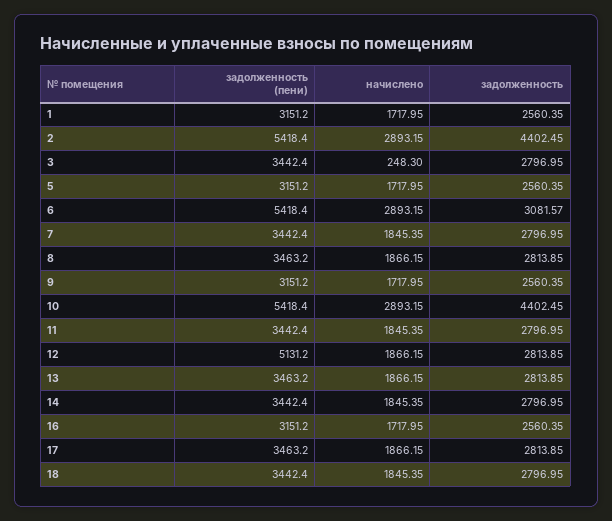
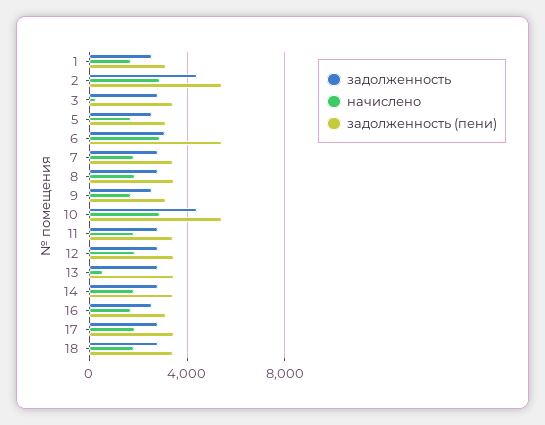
  {
    "задолженность (пени)": {
      "1": 3151.2,
      "2": 5418.4,
      "3": 3442.4,
      "5": 3151.2,
      "6": 5418.4,
      "7": 3442.4,
      "8": 3463.2,
      "9": 3151.2,
      "10": 5418.4,
      "11": 3442.4,
-     "12": 5131.2,
+     "12": 3500,
      "13": 3463.2,
      "14": 3442.4,
      "16": 3151.2,
      "17": 3463.2,
      "18": 3442.4
    },
    "начислено": {
      "1": 1717.95,
      "2": 2893.15,
      "3": 248.3,
      "5": 1717.95,
      "6": 2893.15,
      "7": 1845.35,
      "8": 1866.15,
      "9": 1717.95,
      "10": 2893.15,
      "11": 1845.35,
      "12": 1866.15,
-     "13": 1866.15,
+     "13": 500,
      "14": 1845.35,
      "16": 1717.95,
      "17": 1866.15,
      "18": 1845.35
    },
    "задолженность": {
      "1": 2560.35,
      "2": 4402.45,
      "3": 2796.95,
      "5": 2560.35,
      "6": 3081.57,
      "7": 2796.95,
      "8": 2813.85,
      "9": 2560.35,
      "10": 4402.45,
      "11": 2796.95,
      "12": 2813.85,
      "13": 2813.85,
      "14": 2796.95,
      "16": 2560.35,
      "17": 2813.85,
      "18": 2796.95
    }
  }

